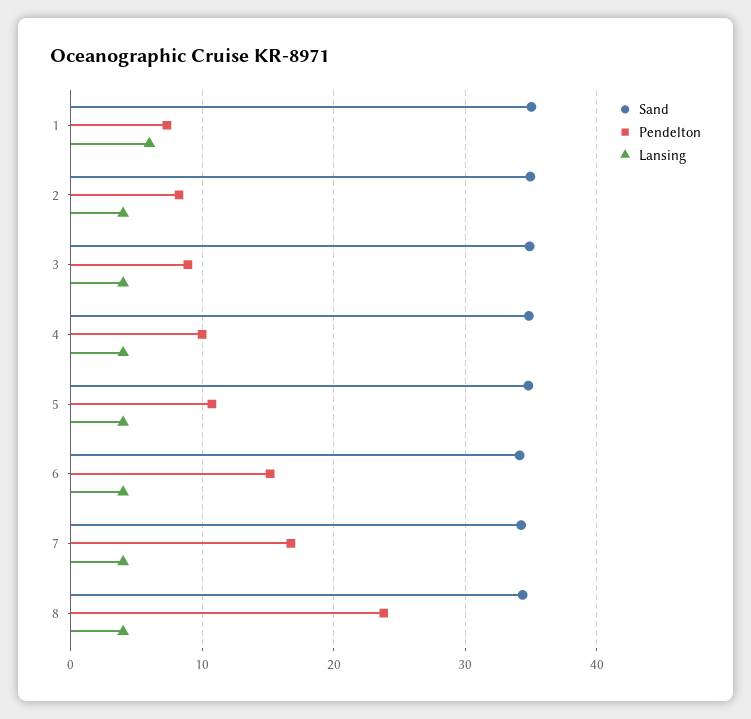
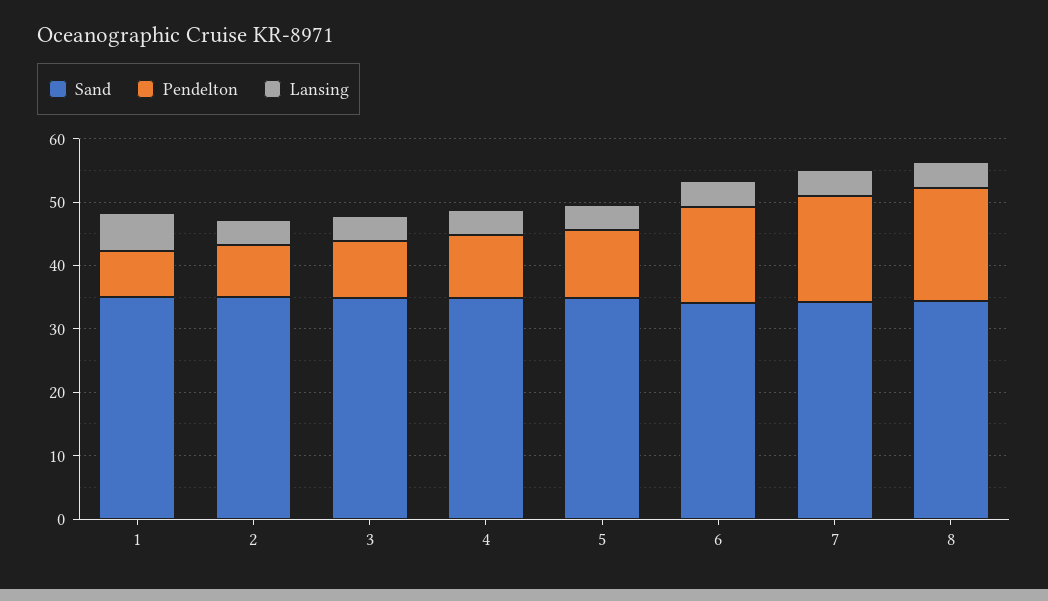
  {
    "Sand": {
      "1": 35,
      "2": 35,
      "3": 35,
      "4": 35,
      "5": 35,
      "6": 34,
      "7": 34,
      "8": 34
    },
    "Pendelton": {
      "1": 7,
      "2": 8,
      "3": 9,
      "4": 10,
      "5": 11,
      "6": 15,
      "7": 17,
-     "8": 24
+     "8": 18
    },
    "Lansing": {
      "1": 6,
      "2": 4,
      "3": 4,
      "4": 4,
      "5": 4,
      "6": 4,
      "7": 4,
      "8": 4
    }
  }

